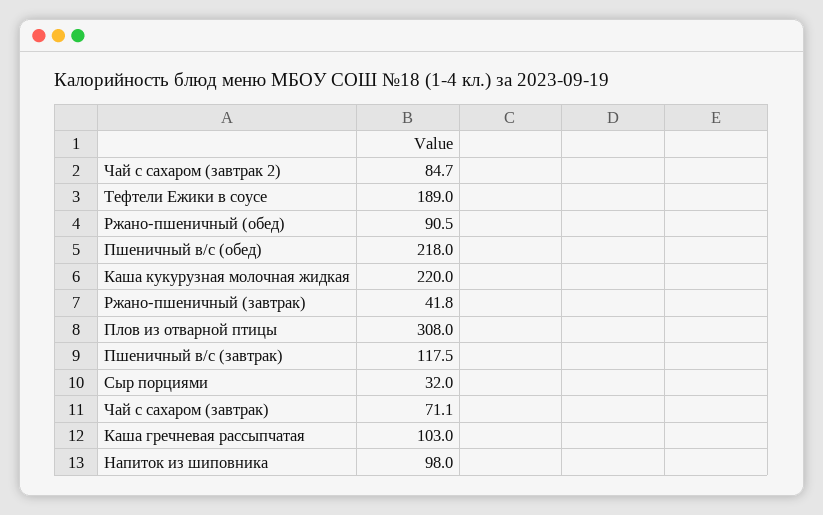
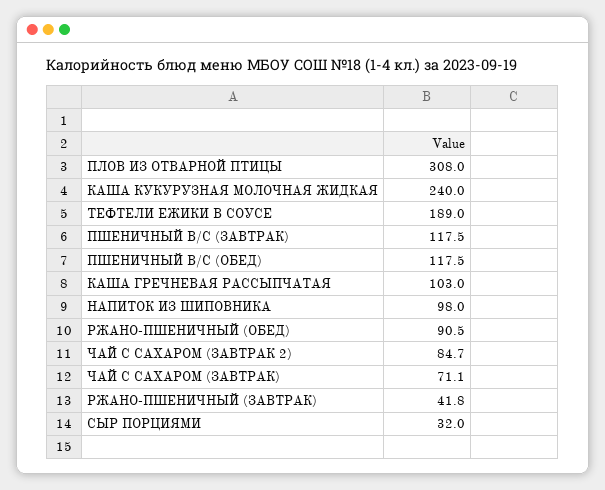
  {
    "Чай с сахаром (завтрак 2)": 84.7,
    "Тефтели Ежики в соусе": 189,
    "Ржано-пшеничный (обед)": 90.5,
-   "Пшеничный в/с (обед)": 218,
+   "Пшеничный в/с (обед)": 117.5,
-   "Каша кукурузная молочная жидкая": 220,
+   "Каша кукурузная молочная жидкая": 240,
    "Ржано-пшеничный (завтрак)": 41.8,
    "Плов из отварной птицы": 308,
    "Пшеничный в/с (завтрак)": 117.5,
    "Сыр порциями": 32,
    "Чай с сахаром (завтрак)": 71.1,
    "Каша гречневая рассыпчатая": 103,
    "Напиток из шиповника": 98
  }

